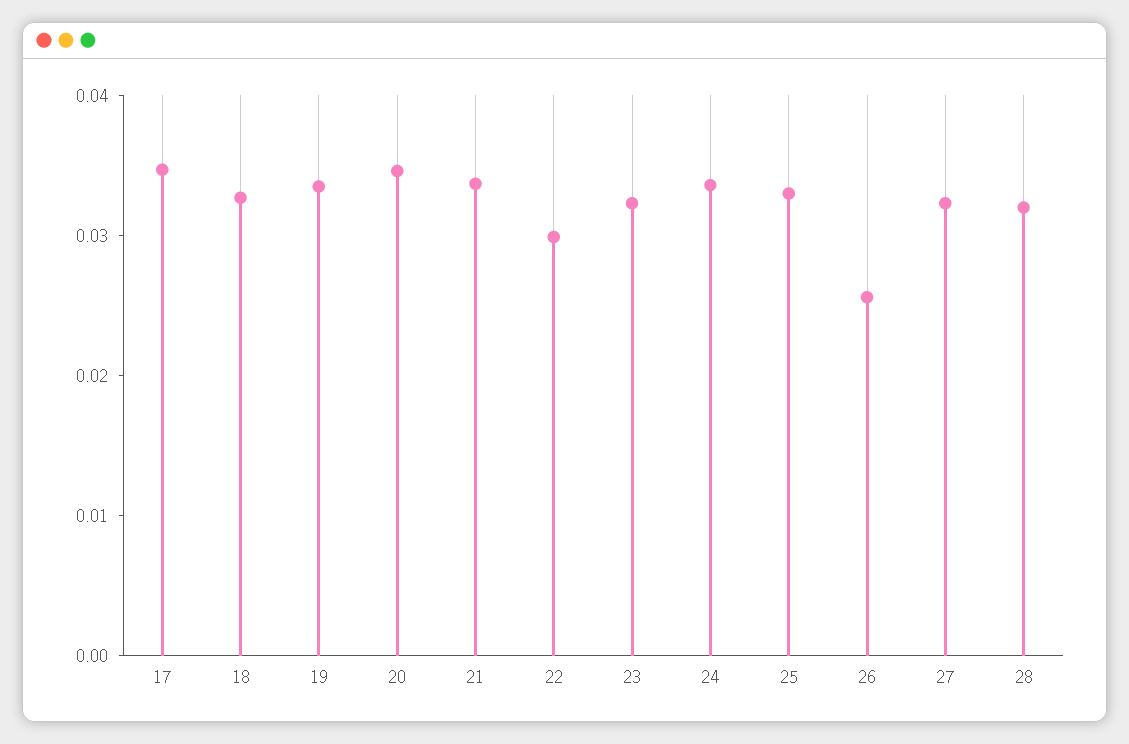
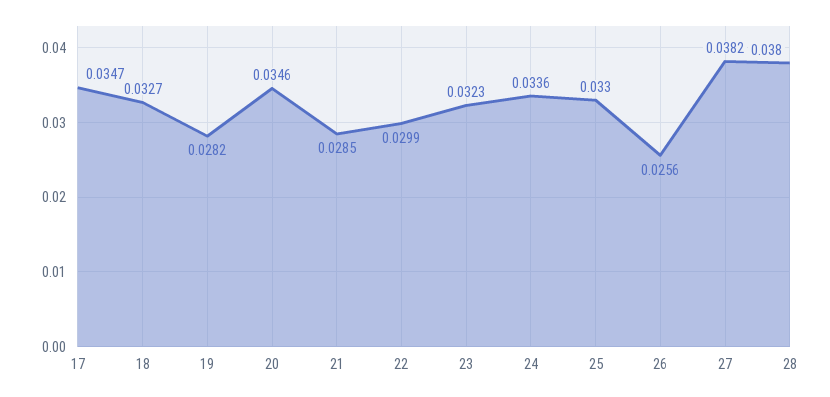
  {
    "17": 0.0347,
    "18": 0.0327,
-   "19": 0.034,
+   "19": 0.0282,
    "20": 0.0346,
-   "21": 0.034,
+   "21": 0.0285,
    "22": 0.0299,
    "23": 0.0323,
    "24": 0.0336,
    "25": 0.033,
    "26": 0.0256,
-   "27": 0.032,
+   "27": 0.0382,
-   "28": 0.032
+   "28": 0.038
  }

